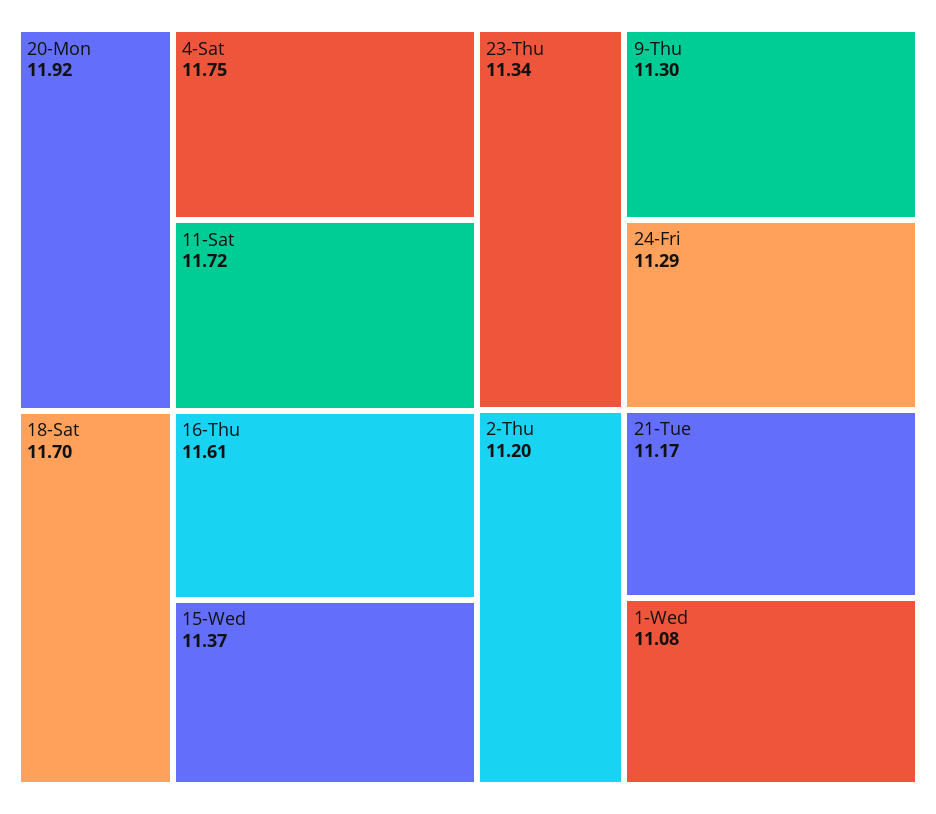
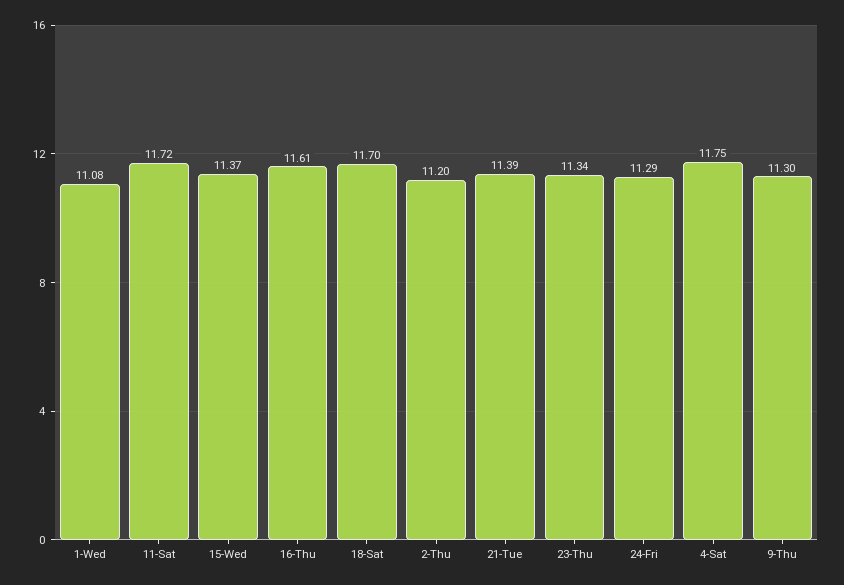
  {
-   "20-Mon": 11.92,
    "4-Sat": 11.75,
    "11-Sat": 11.72,
    "18-Sat": 11.7,
    "16-Thu": 11.61,
    "15-Wed": 11.37,
    "23-Thu": 11.34,
    "9-Thu": 11.3,
    "24-Fri": 11.29,
    "2-Thu": 11.2,
-   "21-Tue": 11.17,
+   "21-Tue": 11.39,
    "1-Wed": 11.08
  }

